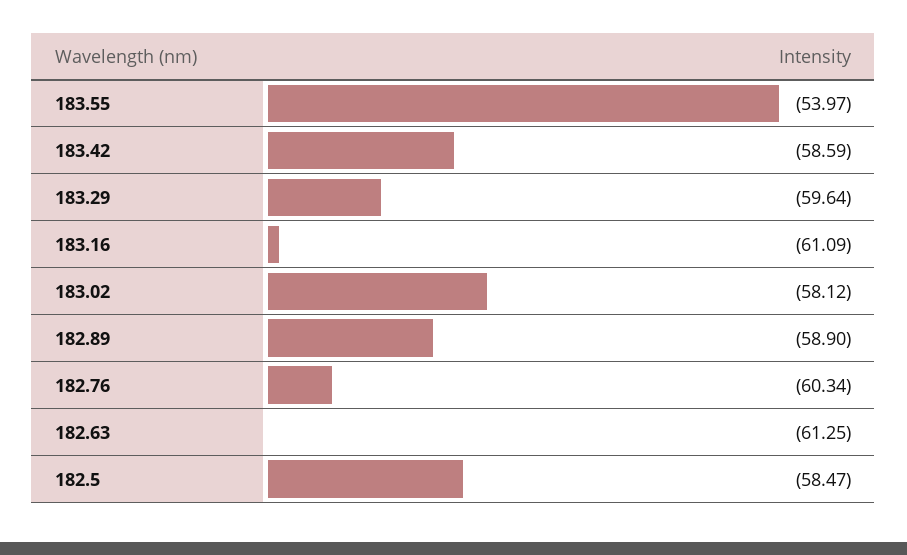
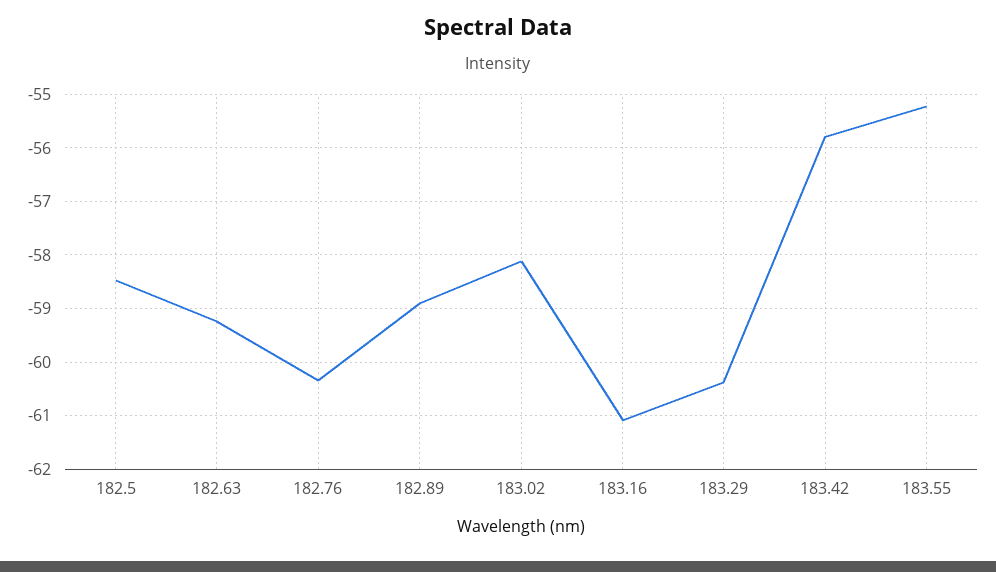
  {
-   "183.55": -53.97,
+   "183.55": -55.2,
-   "183.42": -58.59,
+   "183.42": -55.8,
-   "183.29": -59.64,
+   "183.29": -60.4,
    "183.16": -61.09,
    "183.02": -58.12,
    "182.89": -58.9,
    "182.76": -60.34,
-   "182.63": -61.25,
+   "182.63": -59.2,
    "182.5": -58.47
  }

